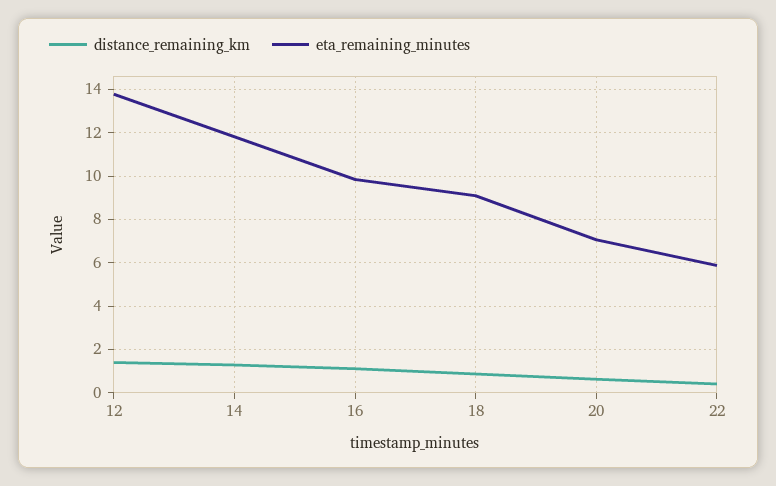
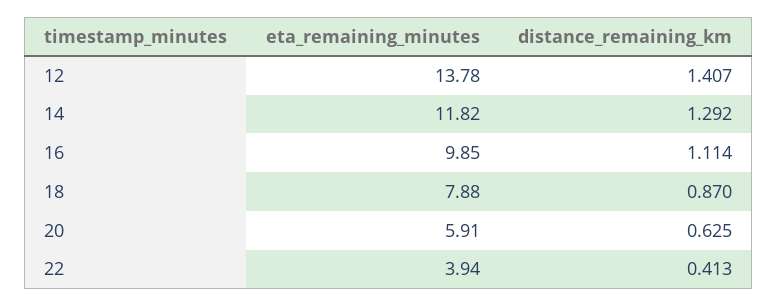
  {
    "distance_remaining_km": {
      "12": 1.407,
      "14": 1.292,
      "16": 1.114,
      "18": 0.87,
      "20": 0.625,
      "22": 0.413
    },
    "eta_remaining_minutes": {
      "12": 13.78,
      "14": 11.82,
      "16": 9.85,
-     "18": 9,
+     "18": 7.88,
-     "20": 7,
+     "20": 5.91,
-     "22": 6
+     "22": 3.94
    }
  }

